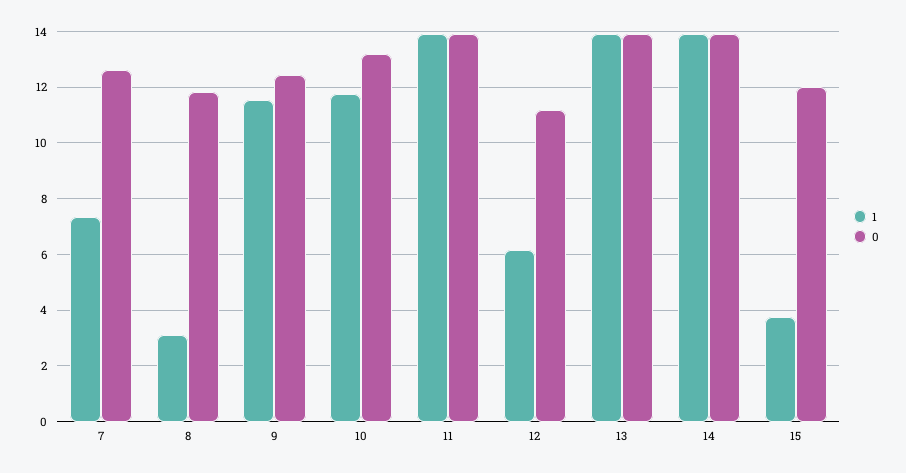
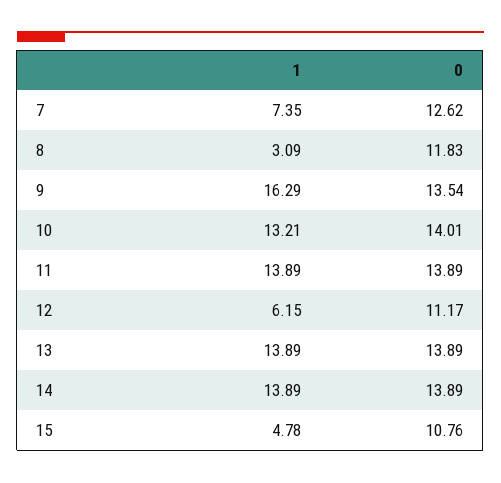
  {
    "1": {
      "7": 7.35,
      "8": 3.09,
-     "9": 11.5,
+     "9": 16.29,
-     "10": 11.75,
+     "10": 13.21,
      "11": 13.89,
      "12": 6.15,
      "13": 13.89,
      "14": 13.89,
-     "15": 3.75
+     "15": 4.78
    },
    "0": {
      "7": 12.62,
      "8": 11.83,
-     "9": 12.5,
+     "9": 13.54,
-     "10": 13.25,
+     "10": 14.01,
      "11": 13.89,
      "12": 11.17,
      "13": 13.89,
      "14": 13.89,
-     "15": 12
+     "15": 10.76
    }
  }

